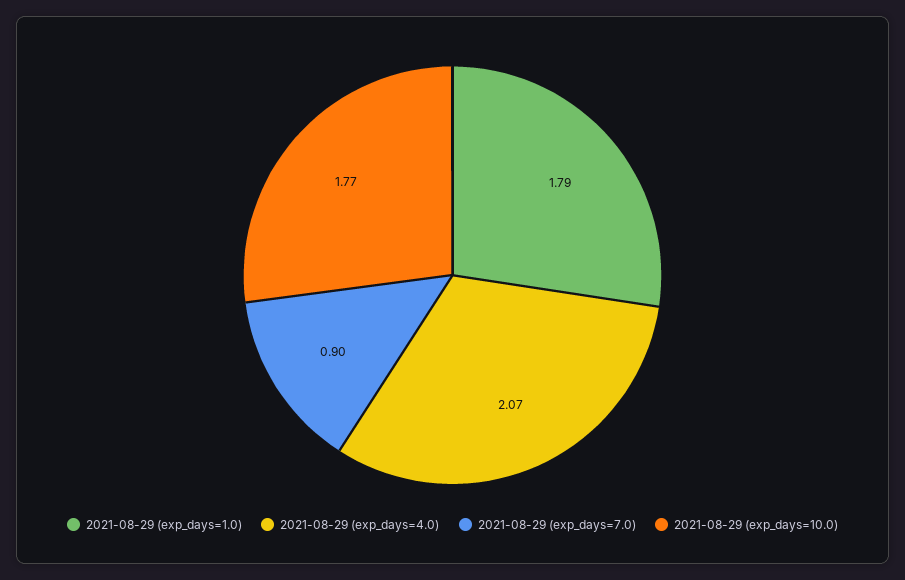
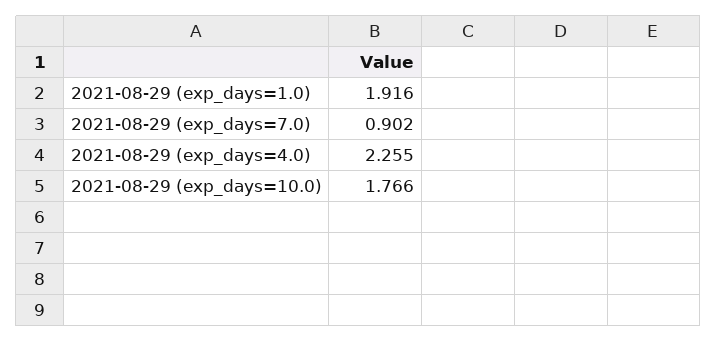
  {
-   "2021-08-29 (exp_days=1.0)": 1.79,
+   "2021-08-29 (exp_days=1.0)": 1.916,
-   "2021-08-29 (exp_days=4.0)": 2.07,
+   "2021-08-29 (exp_days=4.0)": 2.255,
    "2021-08-29 (exp_days=7.0)": 0.902,
    "2021-08-29 (exp_days=10.0)": 1.766
  }

